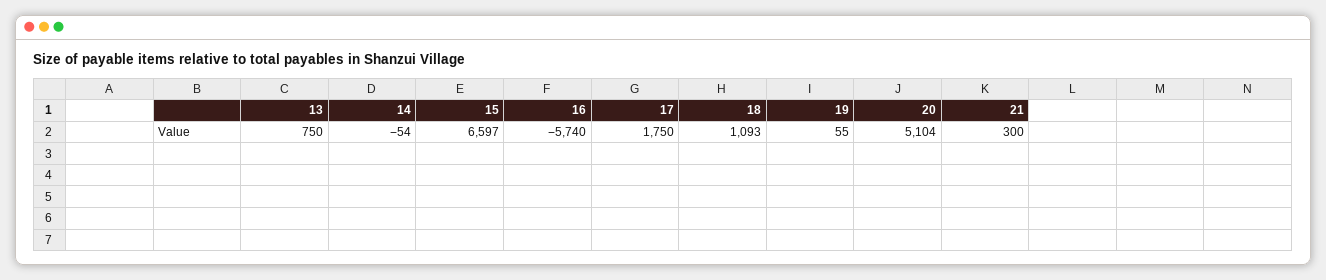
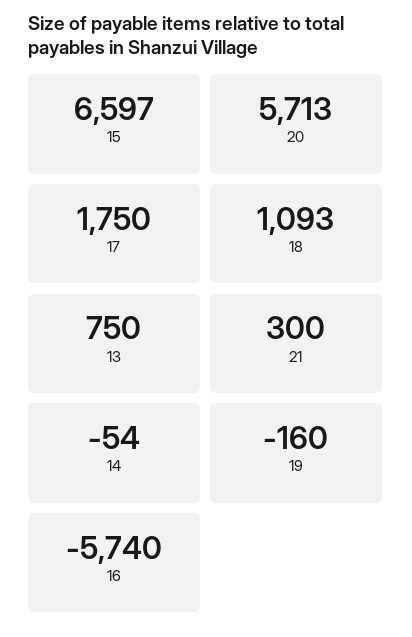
  {
    "13": 750,
    "14": -54,
    "15": 6597,
    "16": -5740,
    "17": 1750,
    "18": 1093,
-   "19": 55,
+   "19": -160,
-   "20": 5104,
+   "20": 5713,
    "21": 300
  }

